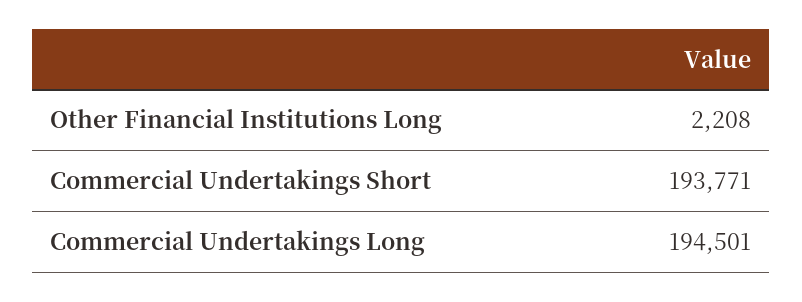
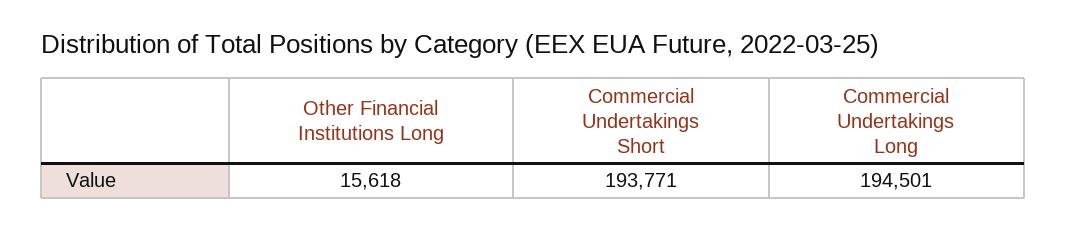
  {
-   "Other Financial Institutions Long": 2208,
+   "Other Financial Institutions Long": 15618,
    "Commercial Undertakings Short": 193771,
    "Commercial Undertakings Long": 194501
  }

